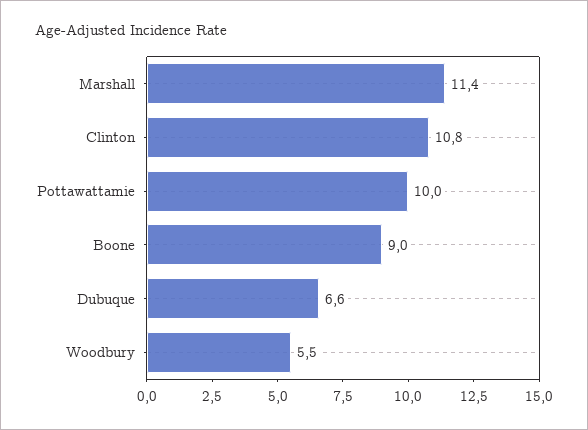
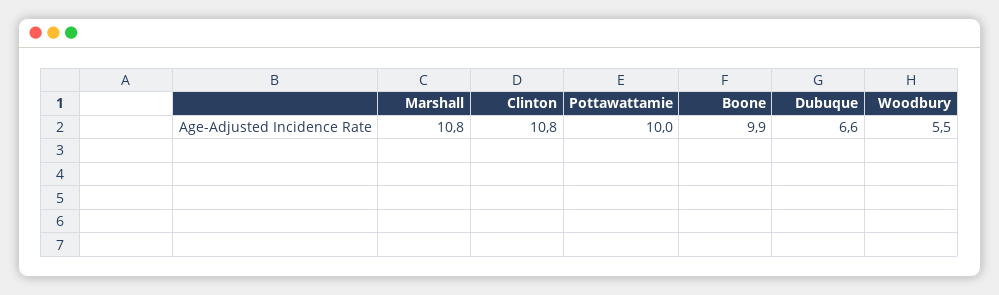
  {
-   "Marshall": 11.4,
+   "Marshall": 10.8,
    "Clinton": 10.8,
    "Pottawattamie": 10,
-   "Boone": 9,
+   "Boone": 9.9,
    "Dubuque": 6.6,
    "Woodbury": 5.5
  }

